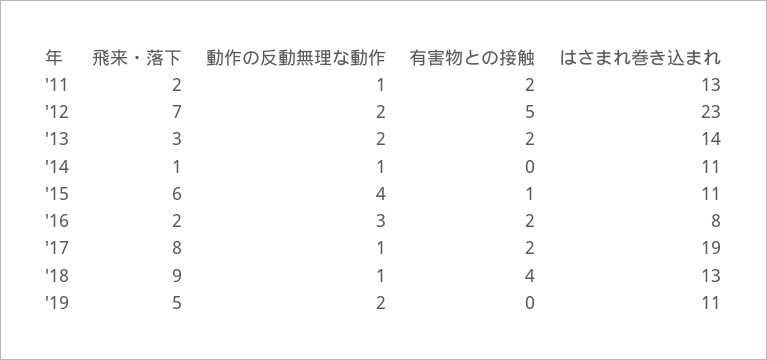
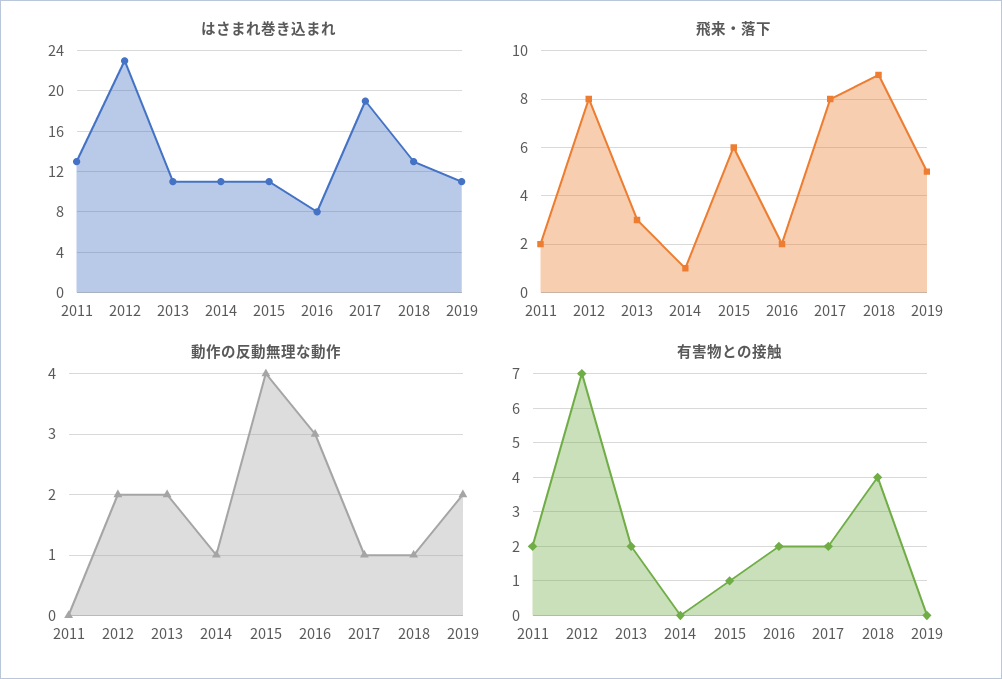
  {
    "飛来・落下": {
      "'11": 2,
-     "'12": 7,
+     "'12": 8,
      "'13": 3,
      "'14": 1,
      "'15": 6,
      "'16": 2,
      "'17": 8,
      "'18": 9,
      "'19": 5
    },
    "動作の反動無理な動作": {
-     "'11": 1,
+     "'11": 0,
      "'12": 2,
      "'13": 2,
      "'14": 1,
      "'15": 4,
      "'16": 3,
      "'17": 1,
      "'18": 1,
      "'19": 2
    },
    "有害物との接触": {
      "'11": 2,
-     "'12": 5,
+     "'12": 7,
      "'13": 2,
      "'14": 0,
      "'15": 1,
      "'16": 2,
      "'17": 2,
      "'18": 4,
      "'19": 0
    },
    "はさまれ巻き込まれ": {
      "'11": 13,
      "'12": 23,
-     "'13": 14,
+     "'13": 11,
      "'14": 11,
      "'15": 11,
      "'16": 8,
      "'17": 19,
      "'18": 13,
      "'19": 11
    }
  }

